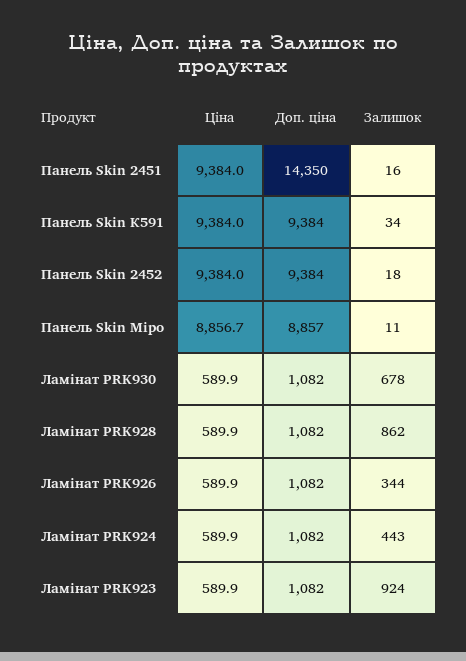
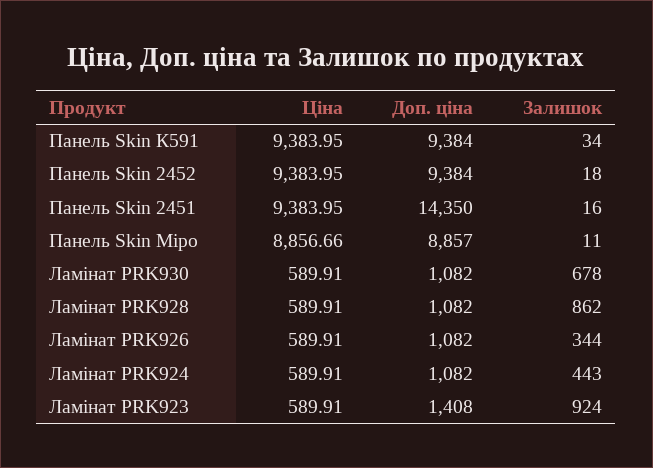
  {
    "Ціна": {
      "Панель Skin 2451": 9383.95,
      "Панель Skin К591": 9383.95,
      "Панель Skin 2452": 9383.95,
      "Панель Skin Міро": 8856.66,
      "Ламінат PRK930": 589.91,
      "Ламінат PRK928": 589.91,
      "Ламінат PRK926": 589.91,
      "Ламінат PRK924": 589.91,
      "Ламінат PRK923": 589.91
    },
    "Доп. ціна": {
      "Панель Skin 2451": 14350,
      "Панель Skin К591": 9384,
      "Панель Skin 2452": 9384,
      "Панель Skin Міро": 8857,
      "Ламінат PRK930": 1082,
      "Ламінат PRK928": 1082,
      "Ламінат PRK926": 1082,
      "Ламінат PRK924": 1082,
-     "Ламінат PRK923": 1082
+     "Ламінат PRK923": 1408
    },
    "Залишок": {
      "Панель Skin 2451": 16,
      "Панель Skin К591": 34,
      "Панель Skin 2452": 18,
      "Панель Skin Міро": 11,
      "Ламінат PRK930": 678,
      "Ламінат PRK928": 862,
      "Ламінат PRK926": 344,
      "Ламінат PRK924": 443,
      "Ламінат PRK923": 924
    }
  }

